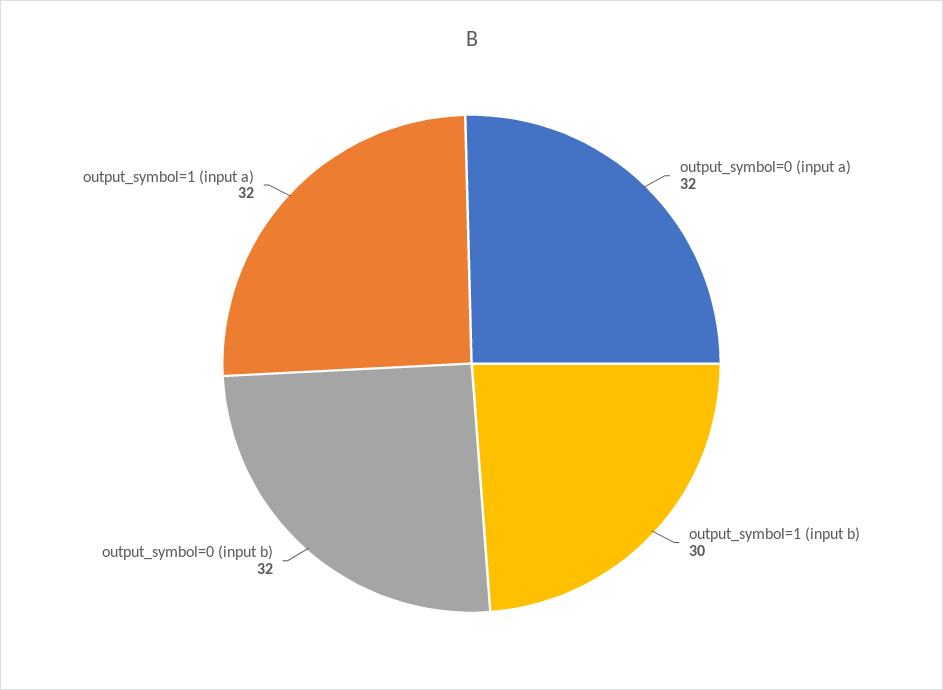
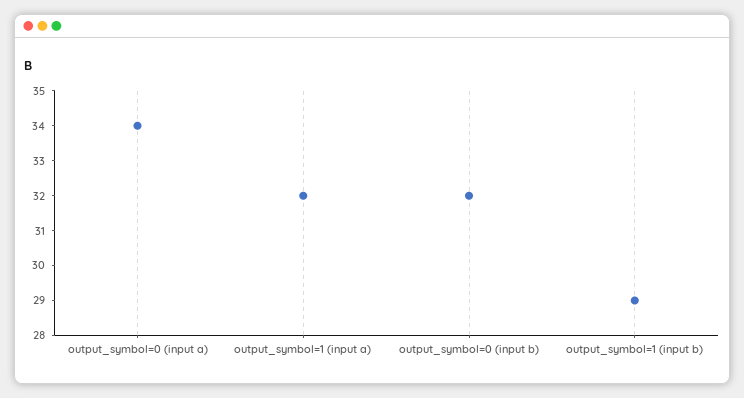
  {
-   "output_symbol=0 (input a)": 32,
+   "output_symbol=0 (input a)": 34,
-   "output_symbol=1 (input b)": 30,
+   "output_symbol=1 (input b)": 29,
    "output_symbol=0 (input b)": 32,
    "output_symbol=1 (input a)": 32
  }

